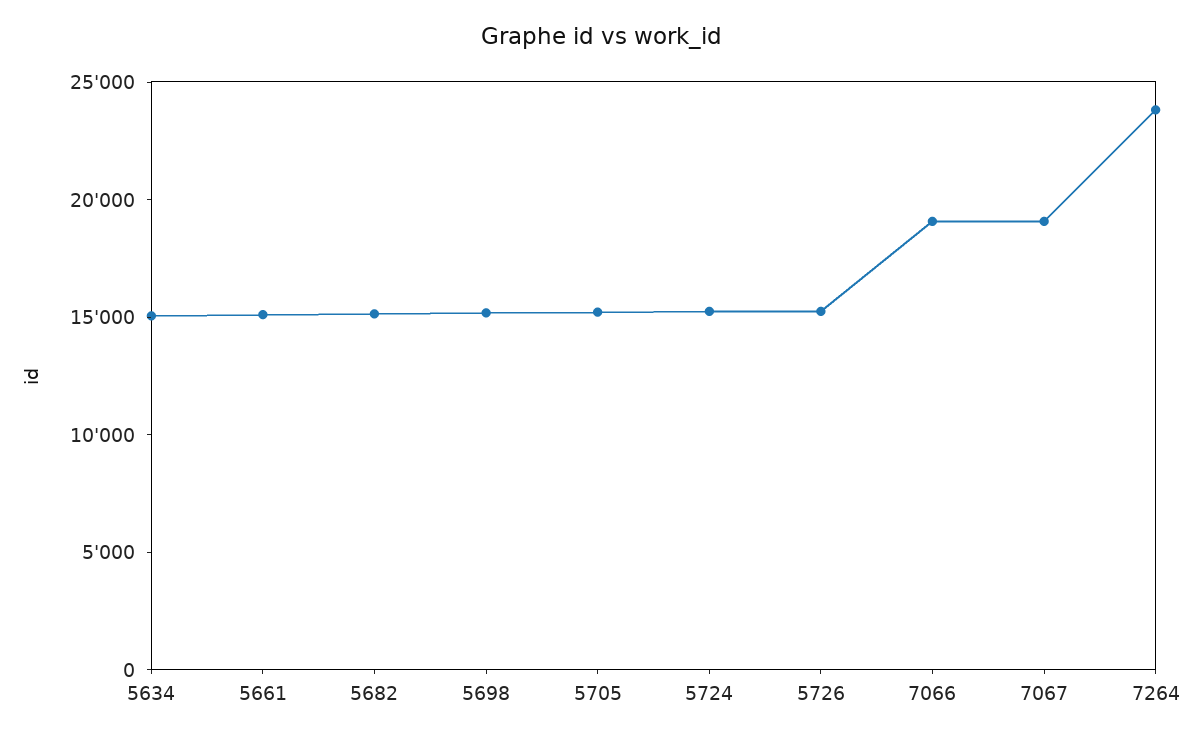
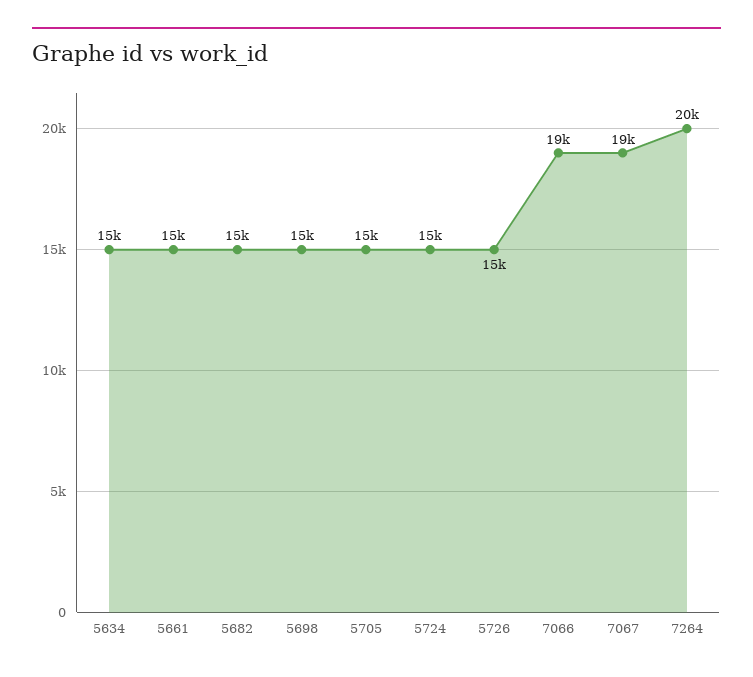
  {
    "5634": 15000,
    "5661": 15000,
    "5682": 15000,
    "5698": 15000,
    "5705": 15000,
    "5724": 15000,
    "5726": 15000,
    "7066": 19000,
    "7067": 19000,
-   "7264": 24000
+   "7264": 20000
  }

